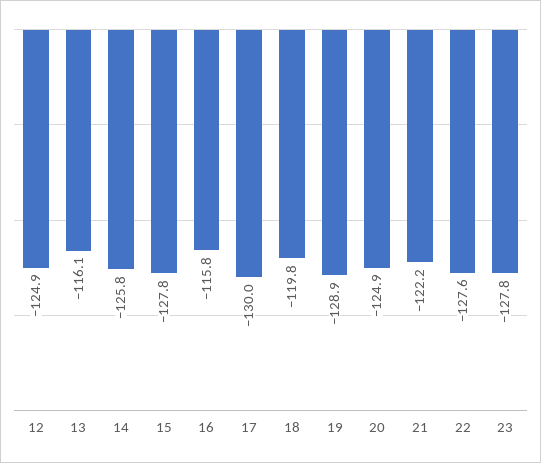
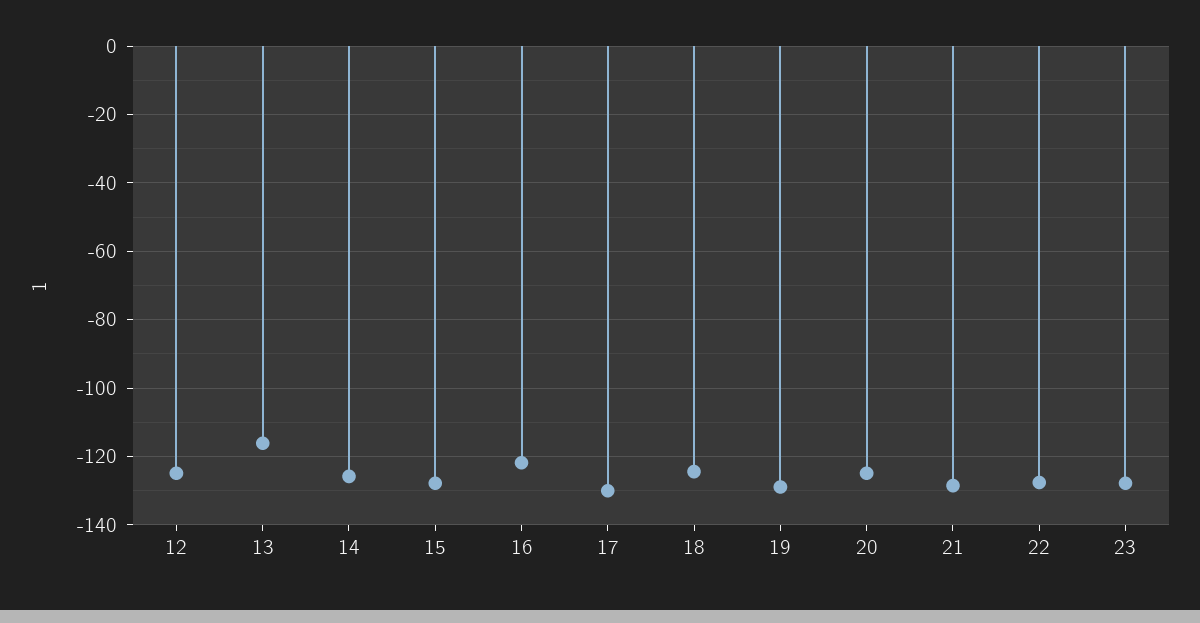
  {
    "12": -124.9,
    "13": -116.1,
    "14": -125.8,
    "15": -127.8,
-   "16": -115.8,
+   "16": -122,
    "17": -130,
-   "18": -119.8,
+   "18": -124,
    "19": -128.9,
    "20": -124.9,
-   "21": -122.2,
+   "21": -128,
    "22": -127.6,
    "23": -127.8
  }

